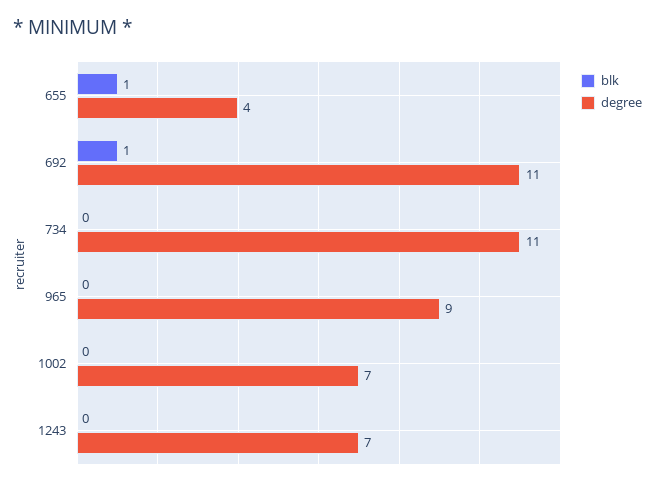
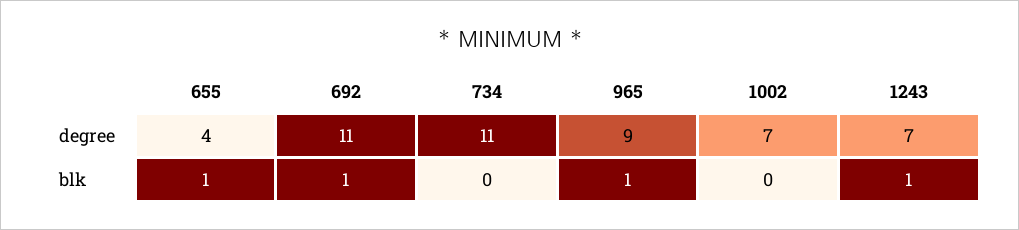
  {
    "blk": {
      "655": 1,
      "692": 1,
      "734": 0,
-     "965": 0,
+     "965": 1,
      "1002": 0,
-     "1243": 0
+     "1243": 1
    },
    "degree": {
      "655": 4,
      "692": 11,
      "734": 11,
      "965": 9,
      "1002": 7,
      "1243": 7
    }
  }

